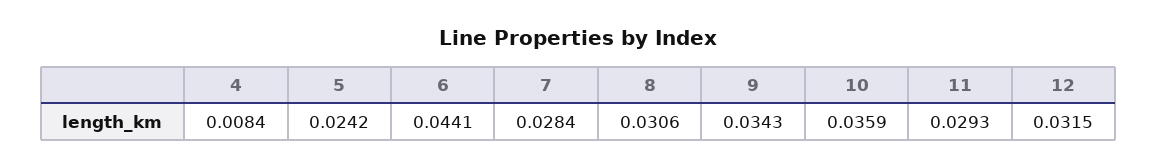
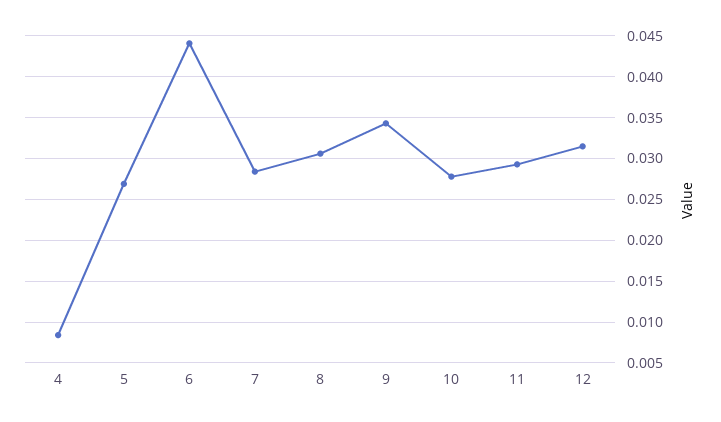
  {
    "4": 0.0084,
-   "5": 0.0242,
+   "5": 0.027,
    "6": 0.0441,
    "7": 0.0284,
    "8": 0.0306,
    "9": 0.0343,
-   "10": 0.0359,
+   "10": 0.028,
    "11": 0.0293,
    "12": 0.0315
  }

